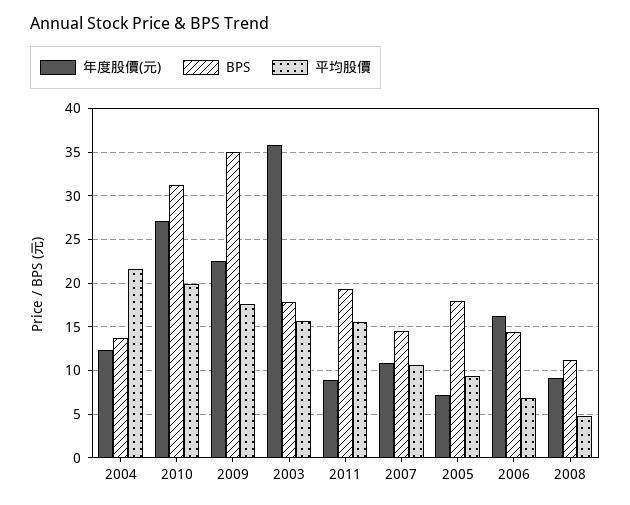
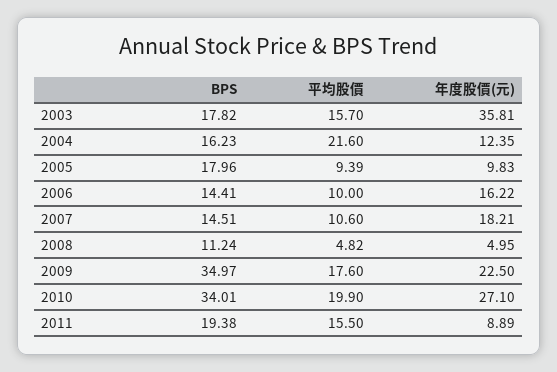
  {
    "年度股價(元)": {
      "2004": 12.35,
      "2010": 27.1,
      "2009": 22.5,
      "2003": 35.81,
      "2011": 8.89,
-     "2007": 11,
+     "2007": 18.21,
-     "2005": 7,
+     "2005": 9.83,
      "2006": 16.22,
-     "2008": 9
+     "2008": 4.95
    },
    "BPS": {
-     "2004": 14,
+     "2004": 16.23,
-     "2010": 31,
+     "2010": 34.01,
      "2009": 34.97,
      "2003": 17.82,
      "2011": 19.38,
      "2007": 14.51,
      "2005": 17.96,
      "2006": 14.41,
      "2008": 11.24
    },
    "平均股價": {
      "2004": 21.6,
      "2010": 19.9,
      "2009": 17.6,
      "2003": 15.7,
      "2011": 15.5,
      "2007": 10.6,
      "2005": 9.39,
-     "2006": 7,
+     "2006": 10,
      "2008": 4.82
    }
  }

